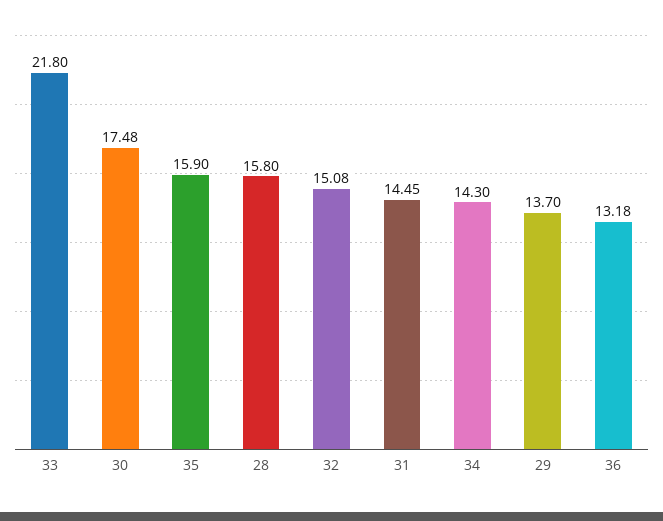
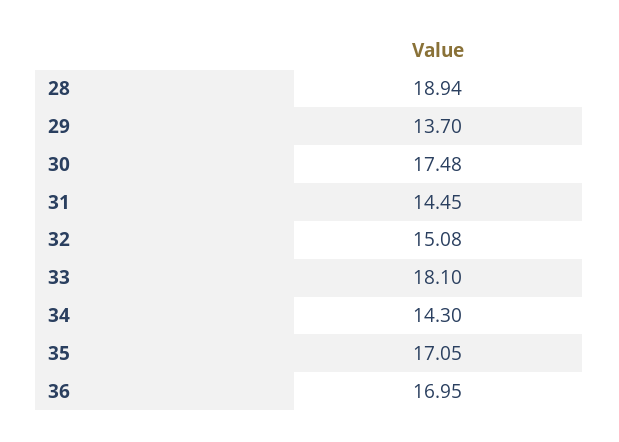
  {
-   "33": 21.8,
+   "33": 18.1,
    "30": 17.48,
-   "35": 15.9,
+   "35": 17.05,
-   "28": 15.8,
+   "28": 18.94,
    "32": 15.08,
    "31": 14.45,
    "34": 14.3,
    "29": 13.7,
-   "36": 13.18
+   "36": 16.95
  }

